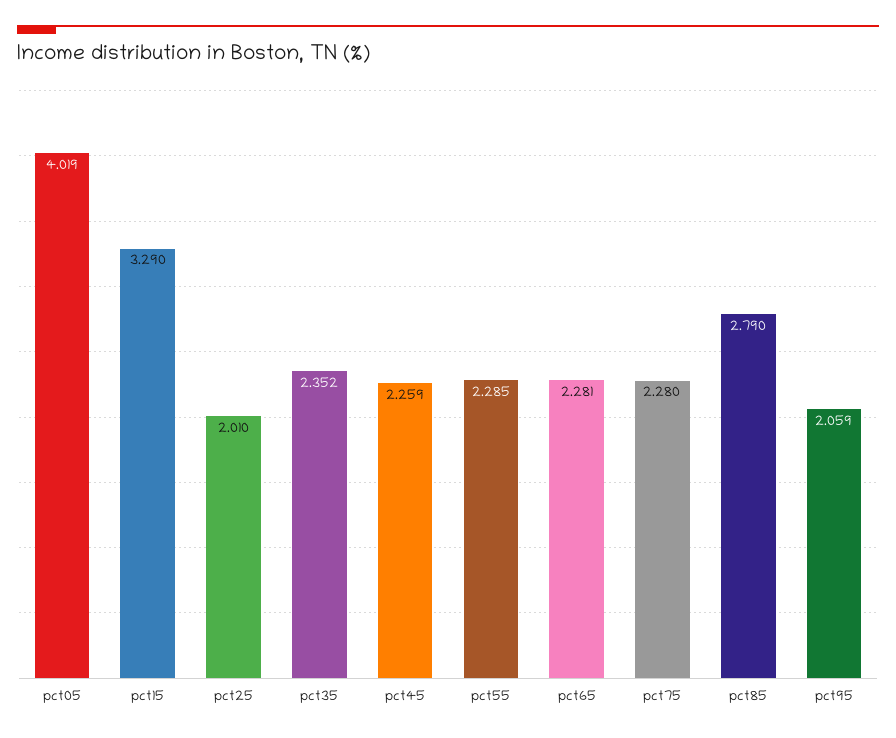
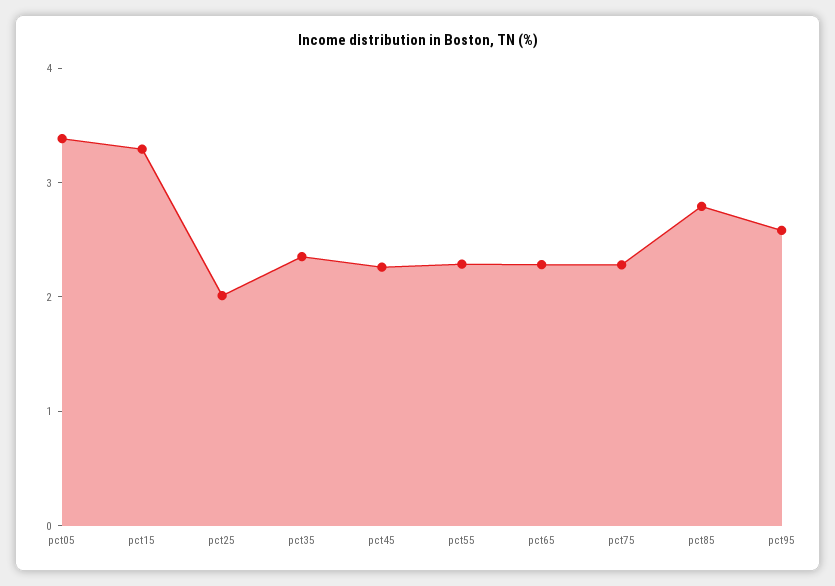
  {
-   "pct05": 4.019,
+   "pct05": 3.4,
    "pct15": 3.29,
    "pct25": 2.01,
    "pct35": 2.352,
    "pct45": 2.259,
    "pct55": 2.285,
    "pct65": 2.281,
    "pct75": 2.28,
    "pct85": 2.79,
-   "pct95": 2.059
+   "pct95": 2.6
  }

